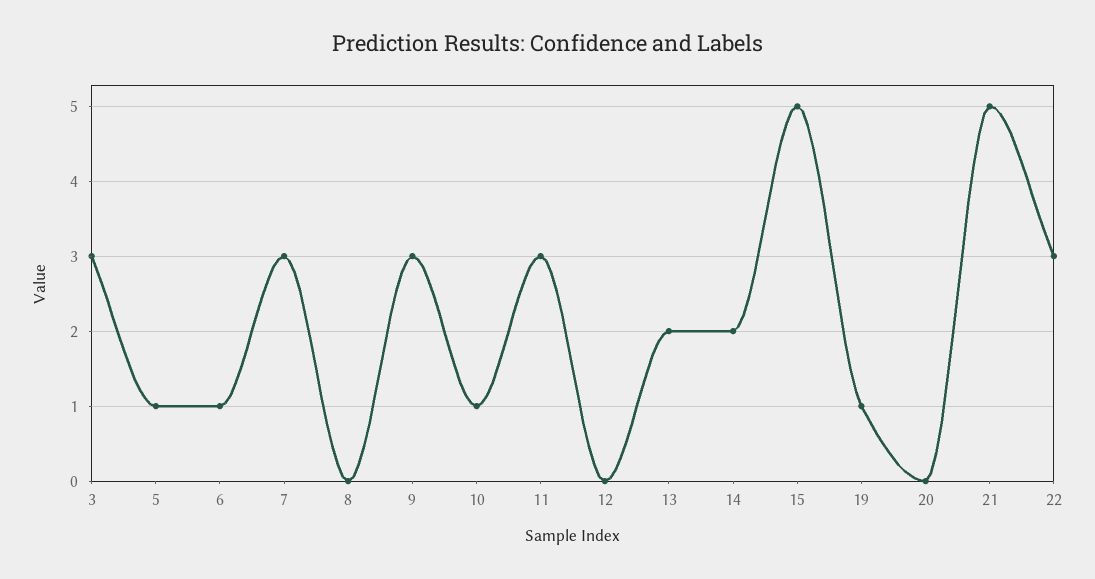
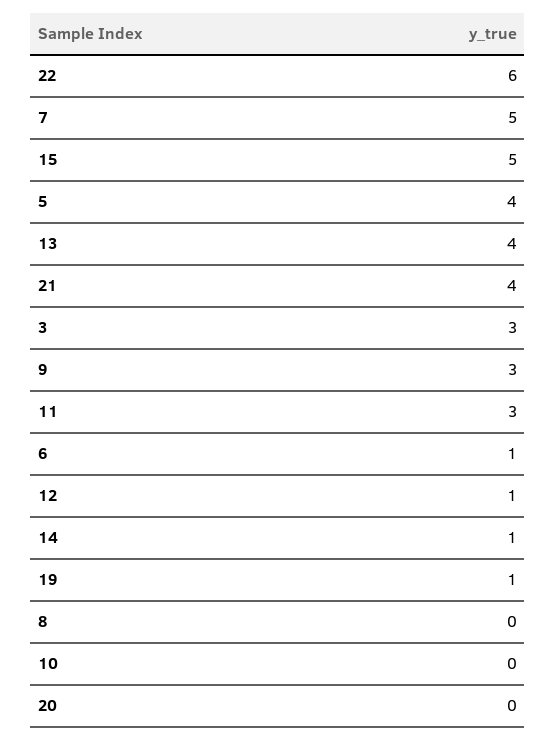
  {
    "3": 3,
-   "5": 1,
+   "5": 4,
    "6": 1,
-   "7": 3,
+   "7": 5,
    "8": 0,
    "9": 3,
-   "10": 1,
+   "10": 0,
    "11": 3,
-   "12": 0,
+   "12": 1,
-   "13": 2,
+   "13": 4,
-   "14": 2,
+   "14": 1,
    "15": 5,
    "19": 1,
    "20": 0,
-   "21": 5,
+   "21": 4,
-   "22": 3
+   "22": 6
  }

